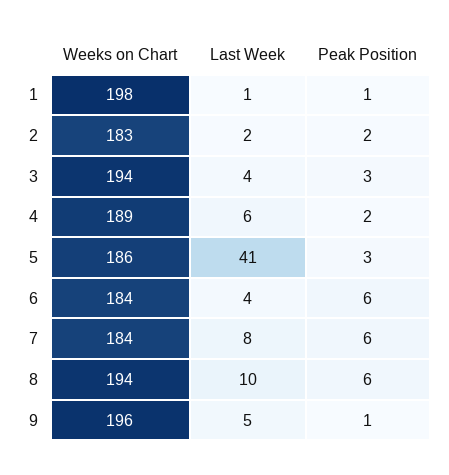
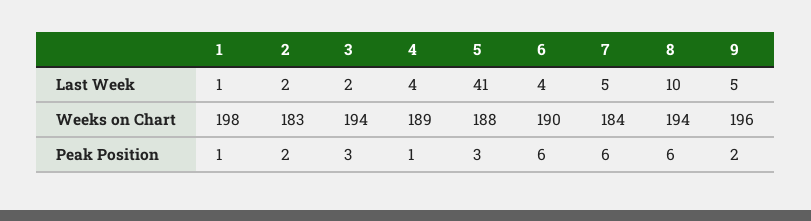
  {
    "Weeks on Chart": {
      "1": 198,
      "2": 183,
      "3": 194,
      "4": 189,
-     "5": 186,
+     "5": 188,
-     "6": 184,
+     "6": 190,
      "7": 184,
      "8": 194,
      "9": 196
    },
    "Last Week": {
      "1": 1,
      "2": 2,
-     "3": 4,
+     "3": 2,
-     "4": 6,
+     "4": 4,
      "5": 41,
      "6": 4,
-     "7": 8,
+     "7": 5,
      "8": 10,
      "9": 5
    },
    "Peak Position": {
      "1": 1,
      "2": 2,
      "3": 3,
-     "4": 2,
+     "4": 1,
      "5": 3,
      "6": 6,
      "7": 6,
      "8": 6,
-     "9": 1
+     "9": 2
    }
  }

